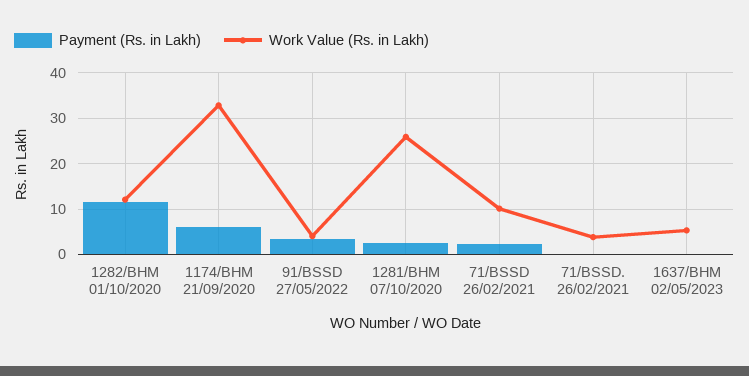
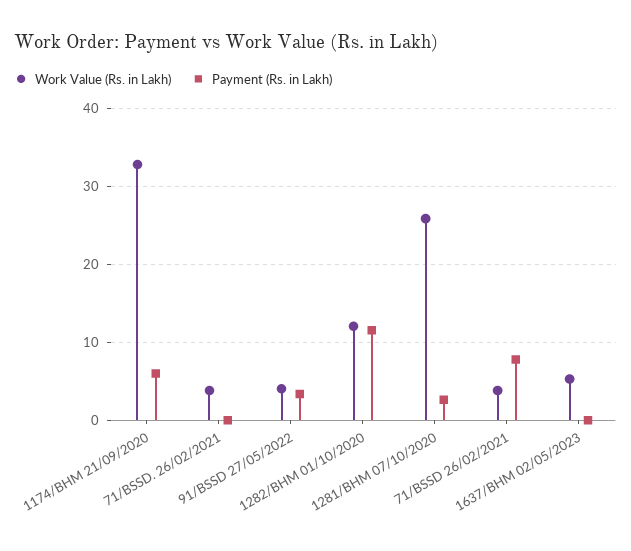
  {
    "Payment (Rs. in Lakh)": {
      "1282/BHM 01/10/2020": 12,
      "1174/BHM 21/09/2020": 6,
      "91/BSSD 27/05/2022": 3,
      "1281/BHM 07/10/2020": 3,
-     "71/BSSD 26/02/2021": 2,
+     "71/BSSD 26/02/2021": 8,
      "71/BSSD. 26/02/2021": 0,
      "1637/BHM 02/05/2023": 0
    },
    "Work Value (Rs. in Lakh)": {
      "1282/BHM 01/10/2020": 12,
      "1174/BHM 21/09/2020": 33,
      "91/BSSD 27/05/2022": 4,
      "1281/BHM 07/10/2020": 26,
-     "71/BSSD 26/02/2021": 10,
+     "71/BSSD 26/02/2021": 4,
      "71/BSSD. 26/02/2021": 4,
      "1637/BHM 02/05/2023": 5
    }
  }

